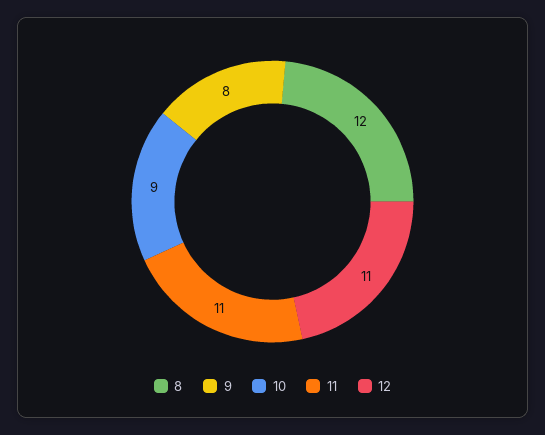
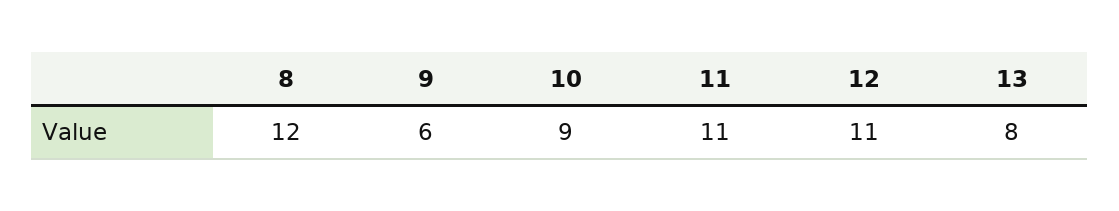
  {
    "8": 12,
-   "9": 8,
+   "9": 6,
    "10": 9,
    "11": 11,
-   "12": 11
+   "12": 11,
+   "13": 8
  }

